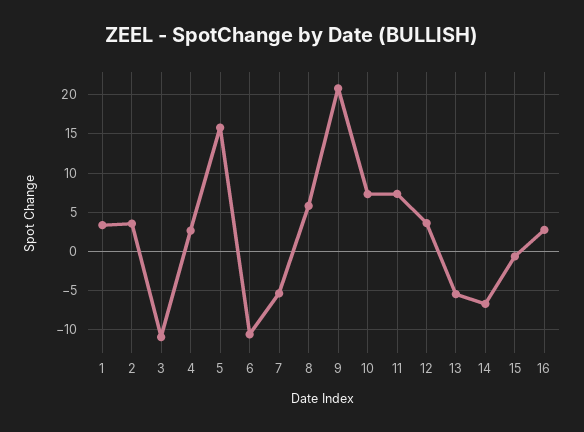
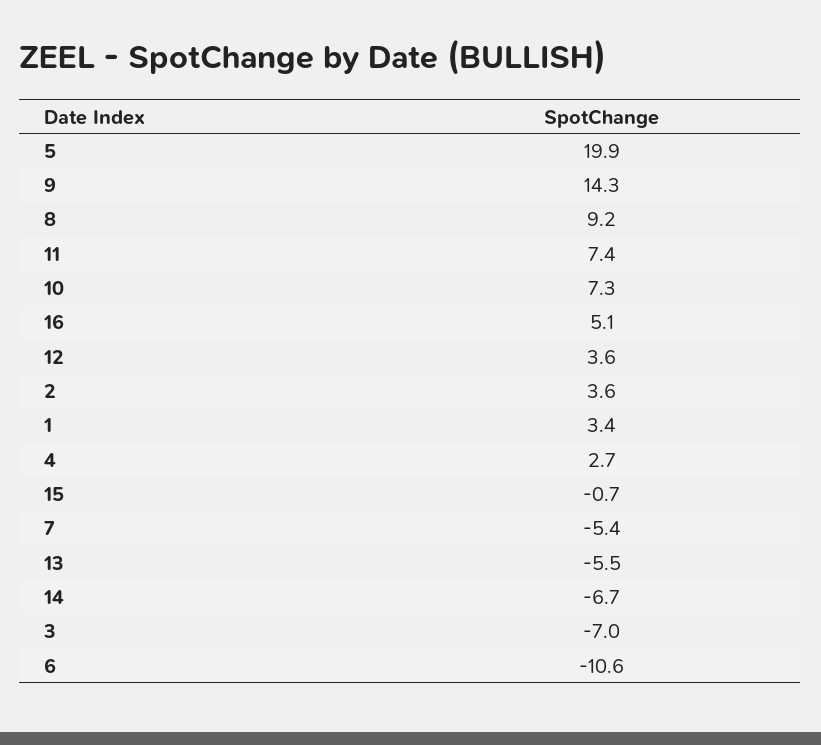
  {
    "1": 3.4,
    "2": 3.6,
-   "3": -11,
+   "3": -7,
    "4": 2.7,
-   "5": 16,
+   "5": 19.9,
    "6": -10.6,
    "7": -5.4,
-   "8": 6,
+   "8": 9.2,
-   "9": 21,
+   "9": 14.3,
    "10": 7.3,
    "11": 7.4,
    "12": 3.6,
    "13": -5.5,
    "14": -6.7,
    "15": -0.7,
-   "16": 3
+   "16": 5.1
  }

